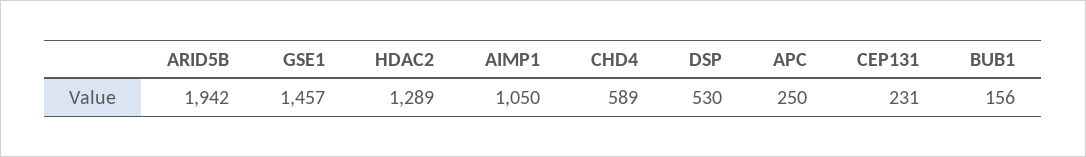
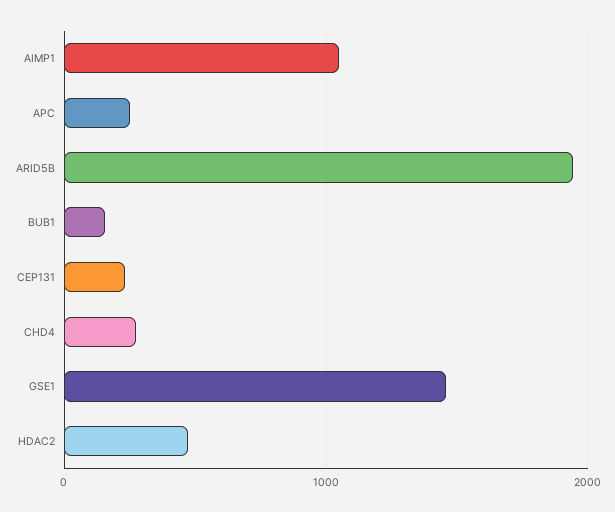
  {
    "ARID5B": 1942,
    "GSE1": 1457,
-   "HDAC2": 1289,
+   "HDAC2": 500,
    "AIMP1": 1050,
-   "CHD4": 589,
+   "CHD4": 300,
-   "DSP": 530,
    "APC": 250,
    "CEP131": 231,
    "BUB1": 156
  }

